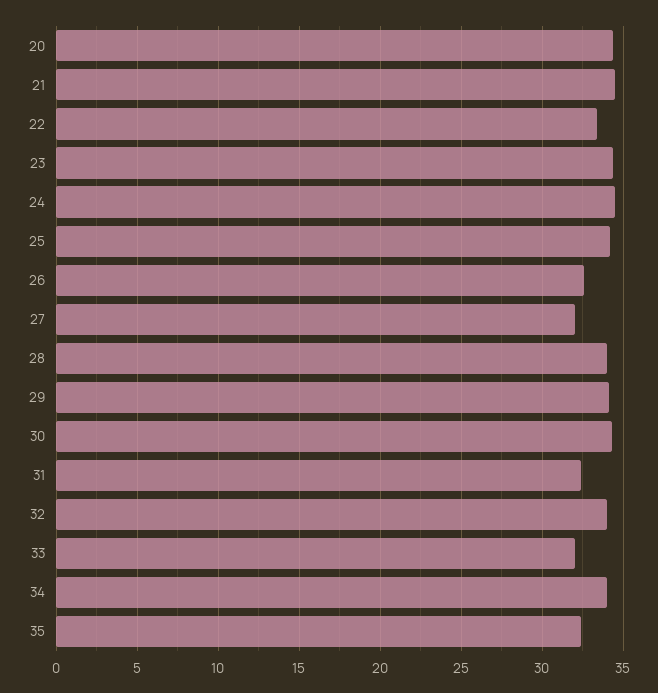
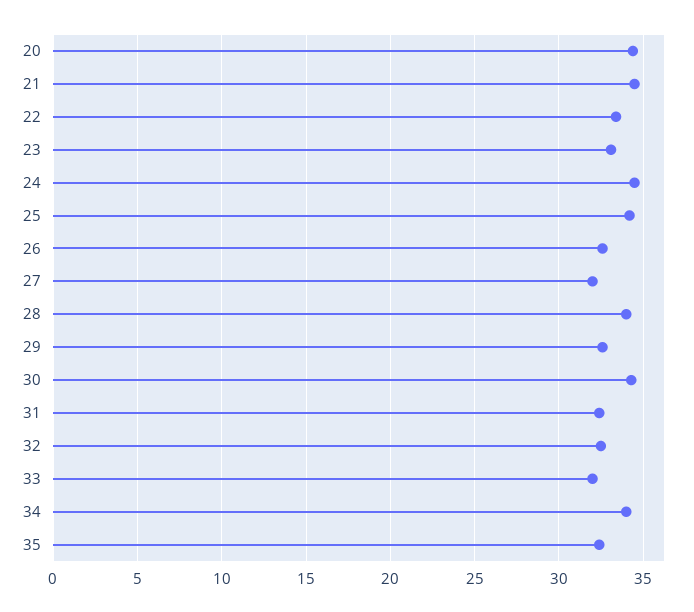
  {
    "20": 34.5,
    "21": 34.5,
    "22": 33.5,
-   "23": 34.5,
+   "23": 33,
    "24": 34.5,
    "25": 34,
    "26": 32.5,
    "27": 32,
    "28": 34,
-   "29": 34,
+   "29": 32.5,
    "30": 34.5,
    "31": 32.5,
-   "32": 34,
+   "32": 32.5,
    "33": 32,
    "34": 34,
    "35": 32.5
  }

